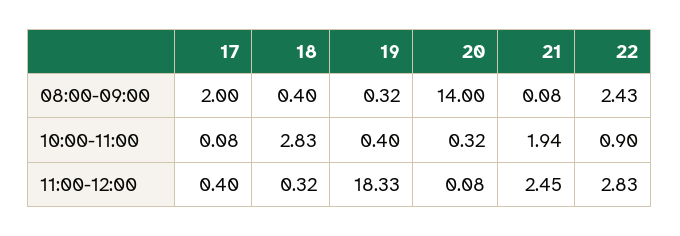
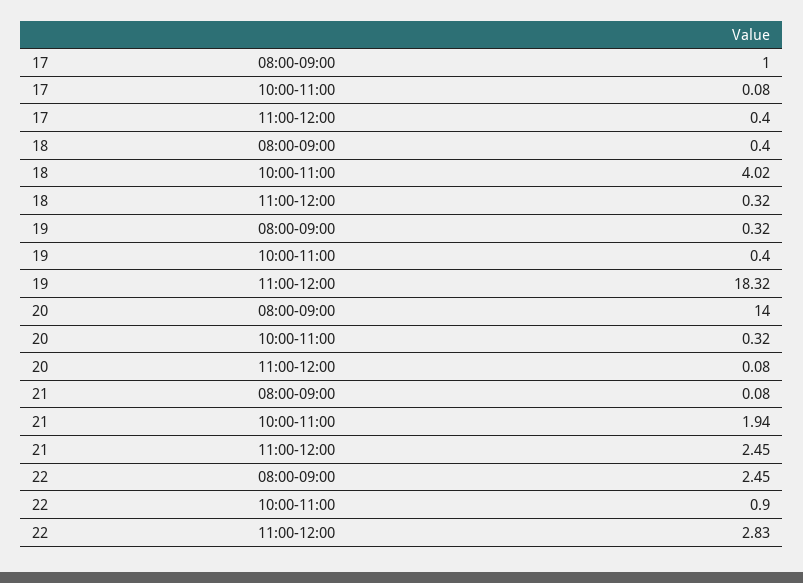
  {
    "17": {
-     "08:00-09:00": 2,
+     "08:00-09:00": 1,
      "10:00-11:00": 0.08,
      "11:00-12:00": 0.4
    },
    "18": {
      "08:00-09:00": 0.4,
-     "10:00-11:00": 2.83,
+     "10:00-11:00": 4.02,
      "11:00-12:00": 0.32
    },
    "19": {
      "08:00-09:00": 0.32,
      "10:00-11:00": 0.4,
-     "11:00-12:00": 18.33
+     "11:00-12:00": 18.32
    },
    "20": {
      "08:00-09:00": 14,
      "10:00-11:00": 0.32,
      "11:00-12:00": 0.08
    },
    "21": {
      "08:00-09:00": 0.08,
      "10:00-11:00": 1.94,
      "11:00-12:00": 2.45
    },
    "22": {
-     "08:00-09:00": 2.43,
+     "08:00-09:00": 2.45,
      "10:00-11:00": 0.9,
      "11:00-12:00": 2.83
    }
  }

